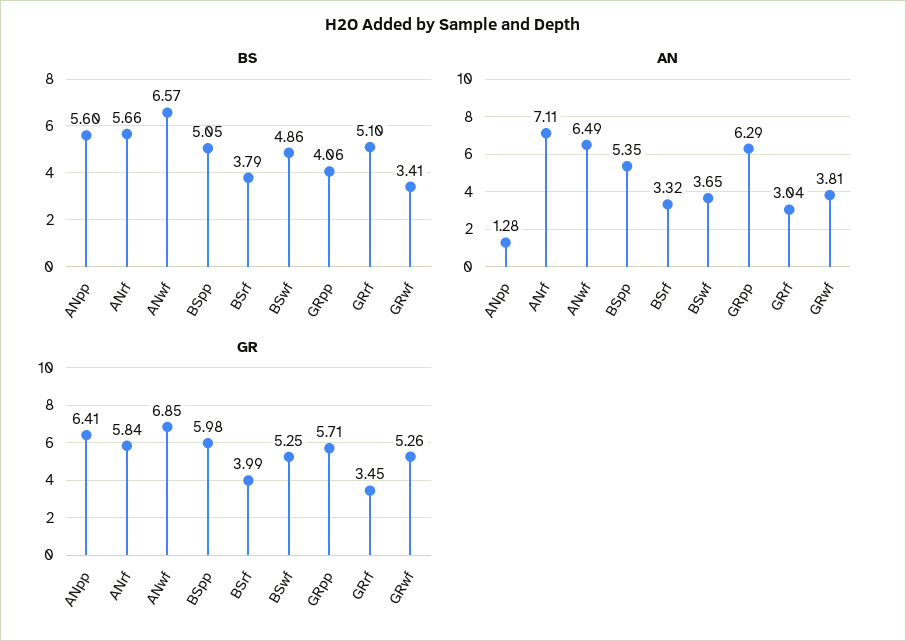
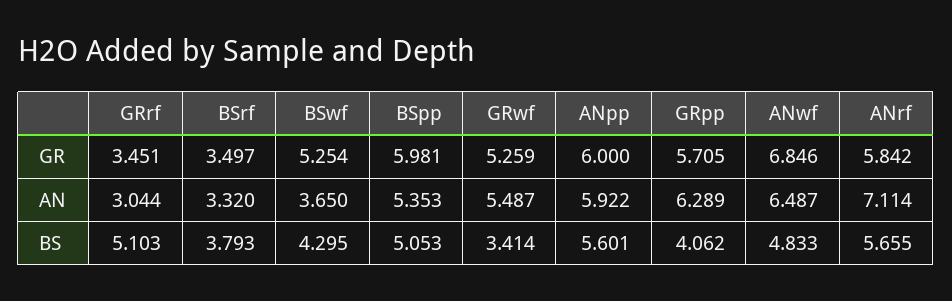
  {
    "BS": {
      "ANpp": 5.601,
      "ANrf": 5.655,
-     "ANwf": 6.57,
+     "ANwf": 4.833,
      "BSpp": 5.053,
      "BSrf": 3.793,
-     "BSwf": 4.86,
+     "BSwf": 4.295,
      "GRpp": 4.062,
      "GRrf": 5.103,
      "GRwf": 3.414
    },
    "AN": {
-     "ANpp": 1.28,
+     "ANpp": 5.922,
      "ANrf": 7.114,
      "ANwf": 6.487,
      "BSpp": 5.353,
      "BSrf": 3.32,
      "BSwf": 3.65,
      "GRpp": 6.289,
      "GRrf": 3.044,
-     "GRwf": 3.81
+     "GRwf": 5.487
    },
    "GR": {
-     "ANpp": 6.41,
+     "ANpp": 6,
      "ANrf": 5.842,
      "ANwf": 6.846,
      "BSpp": 5.981,
-     "BSrf": 3.99,
+     "BSrf": 3.497,
      "BSwf": 5.254,
      "GRpp": 5.705,
      "GRrf": 3.451,
      "GRwf": 5.259
    }
  }

